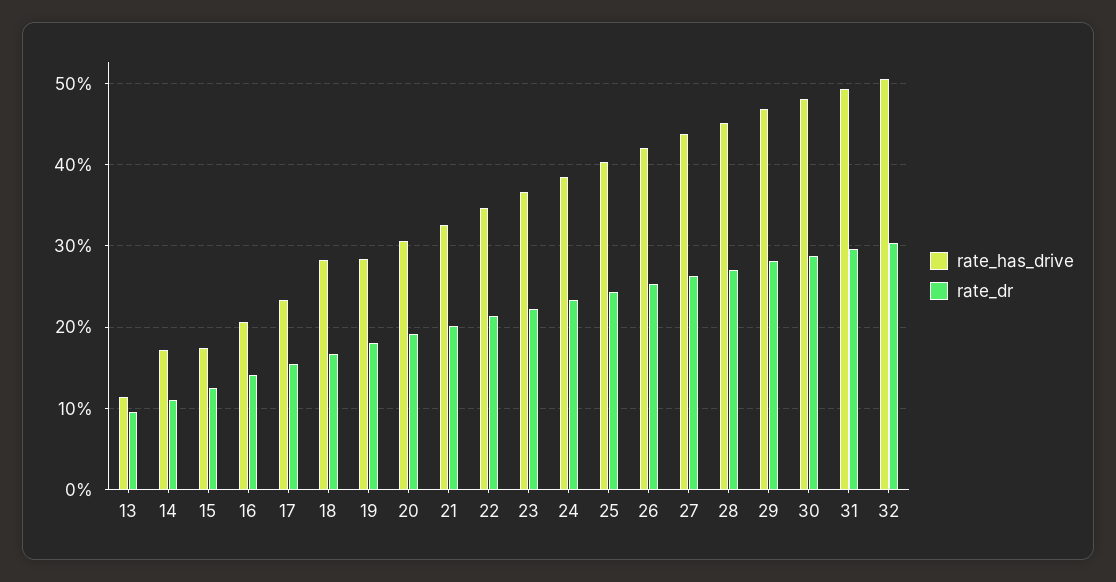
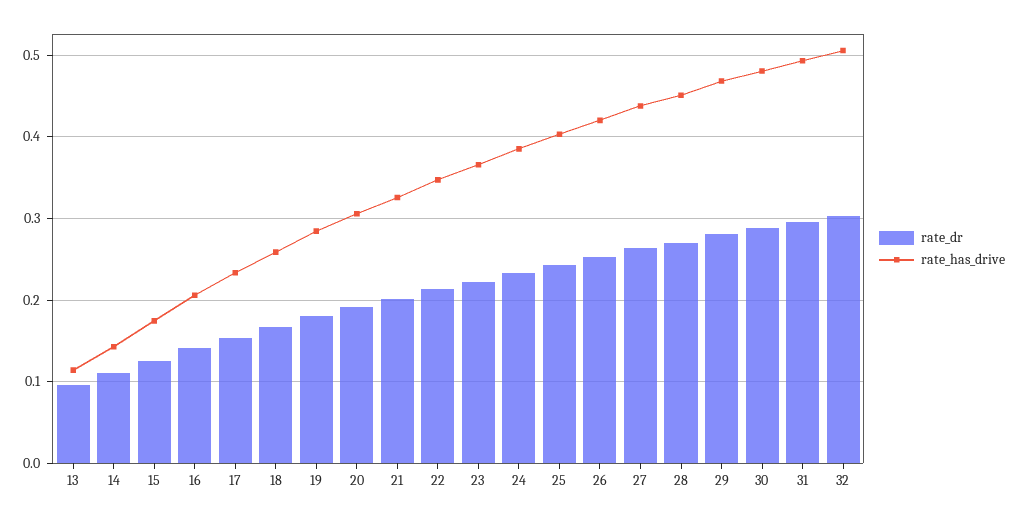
  {
    "rate_has_drive": {
      "13": 0.11,
-     "14": 0.17,
+     "14": 0.14,
      "15": 0.17,
      "16": 0.21,
      "17": 0.23,
-     "18": 0.28,
+     "18": 0.26,
      "19": 0.28,
      "20": 0.31,
      "21": 0.33,
      "22": 0.35,
      "23": 0.37,
      "24": 0.39,
      "25": 0.4,
      "26": 0.42,
      "27": 0.44,
      "28": 0.45,
      "29": 0.47,
      "30": 0.48,
      "31": 0.49,
      "32": 0.51
    },
    "rate_dr": {
      "13": 0.1,
      "14": 0.11,
      "15": 0.13,
      "16": 0.14,
      "17": 0.15,
      "18": 0.17,
      "19": 0.18,
      "20": 0.19,
      "21": 0.2,
      "22": 0.21,
      "23": 0.22,
      "24": 0.23,
      "25": 0.24,
      "26": 0.25,
      "27": 0.26,
      "28": 0.27,
      "29": 0.28,
      "30": 0.29,
      "31": 0.3,
      "32": 0.3
    }
  }

